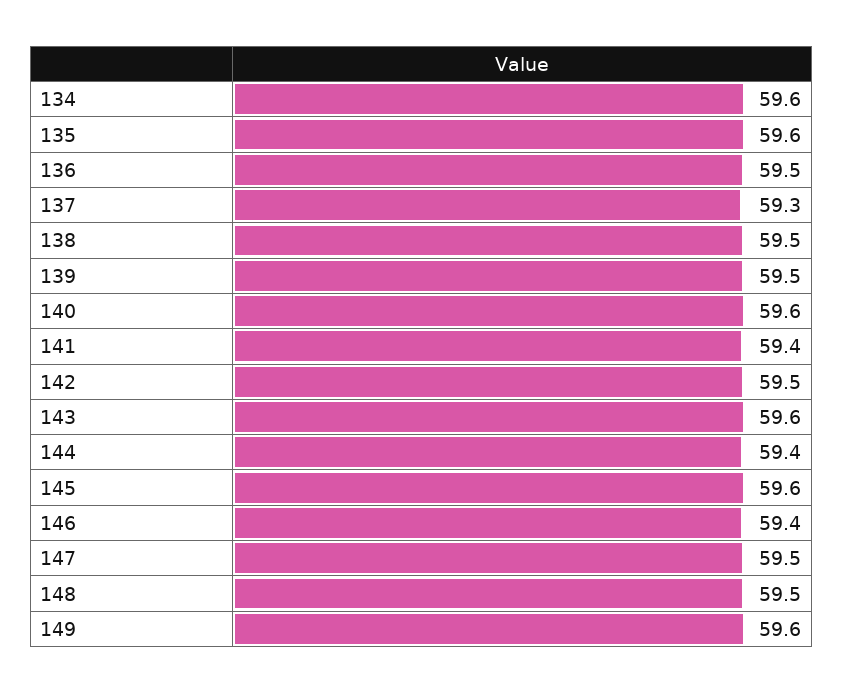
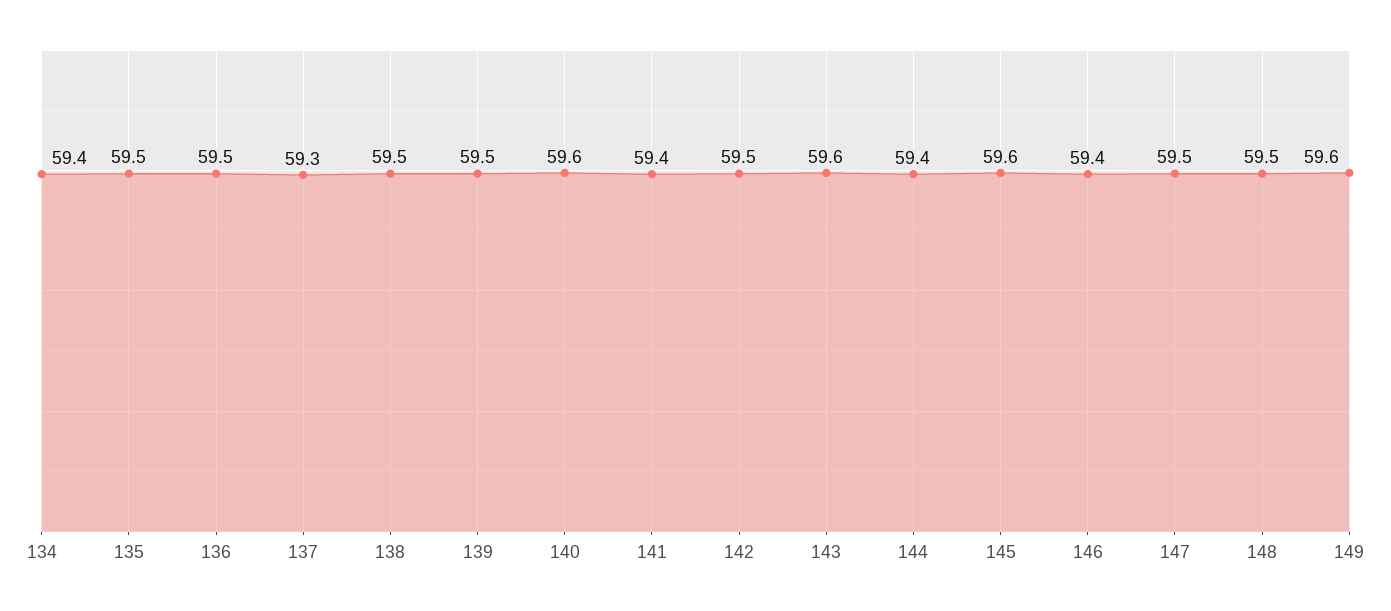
  {
-   "134": 59.6,
+   "134": 59.4,
-   "135": 59.6,
+   "135": 59.5,
    "136": 59.5,
    "137": 59.3,
    "138": 59.5,
    "139": 59.5,
    "140": 59.6,
    "141": 59.4,
    "142": 59.5,
    "143": 59.6,
    "144": 59.4,
    "145": 59.6,
    "146": 59.4,
    "147": 59.5,
    "148": 59.5,
    "149": 59.6
  }

